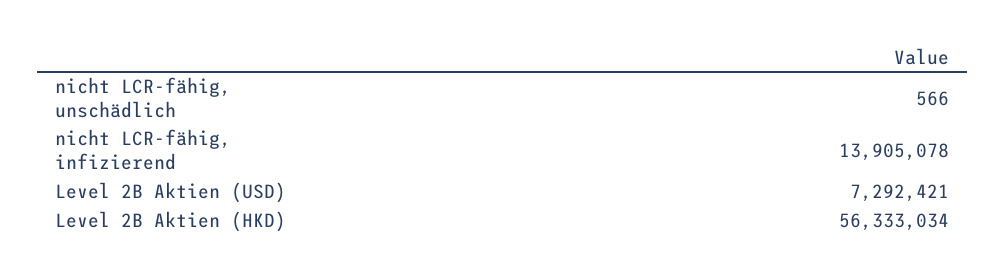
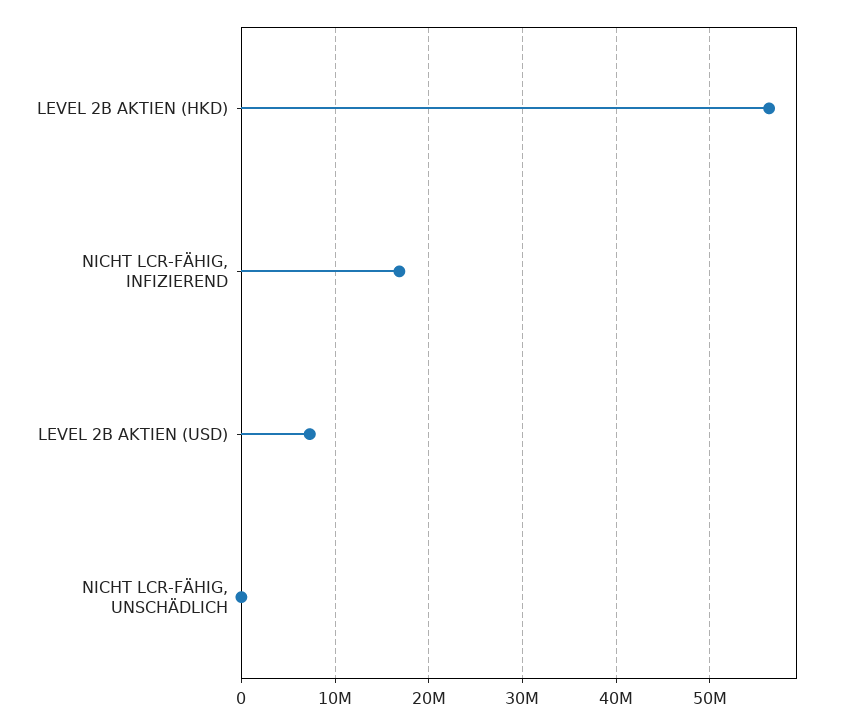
  {
    "nicht LCR-fähig, unschädlich": 566,
-   "nicht LCR-fähig, infizierend": 13905078,
+   "nicht LCR-fähig, infizierend": 17000000,
    "Level 2B Aktien (USD)": 7292421,
    "Level 2B Aktien (HKD)": 56333034
  }

